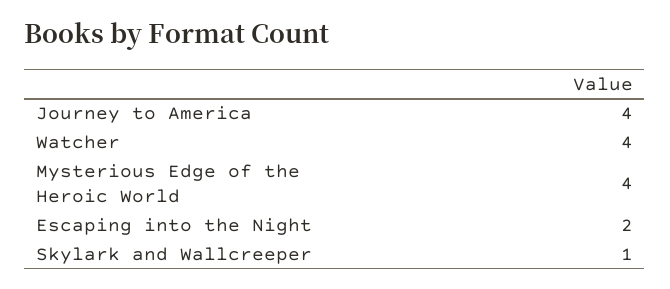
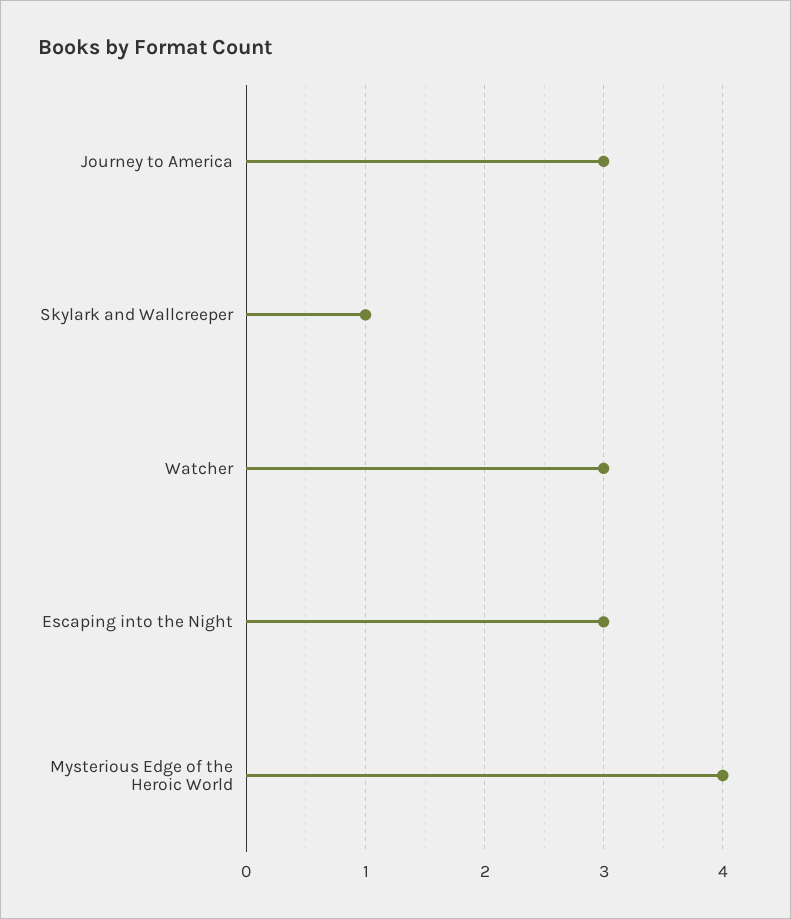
  {
-   "Journey to America": 4,
+   "Journey to America": 3,
-   "Watcher": 4,
+   "Watcher": 3,
    "Mysterious Edge of the Heroic World": 4,
-   "Escaping into the Night": 2,
+   "Escaping into the Night": 3,
    "Skylark and Wallcreeper": 1
  }

